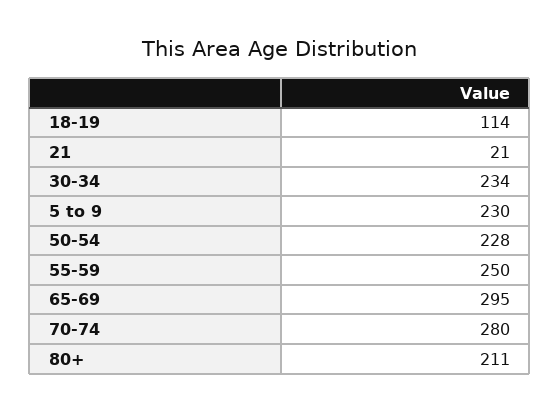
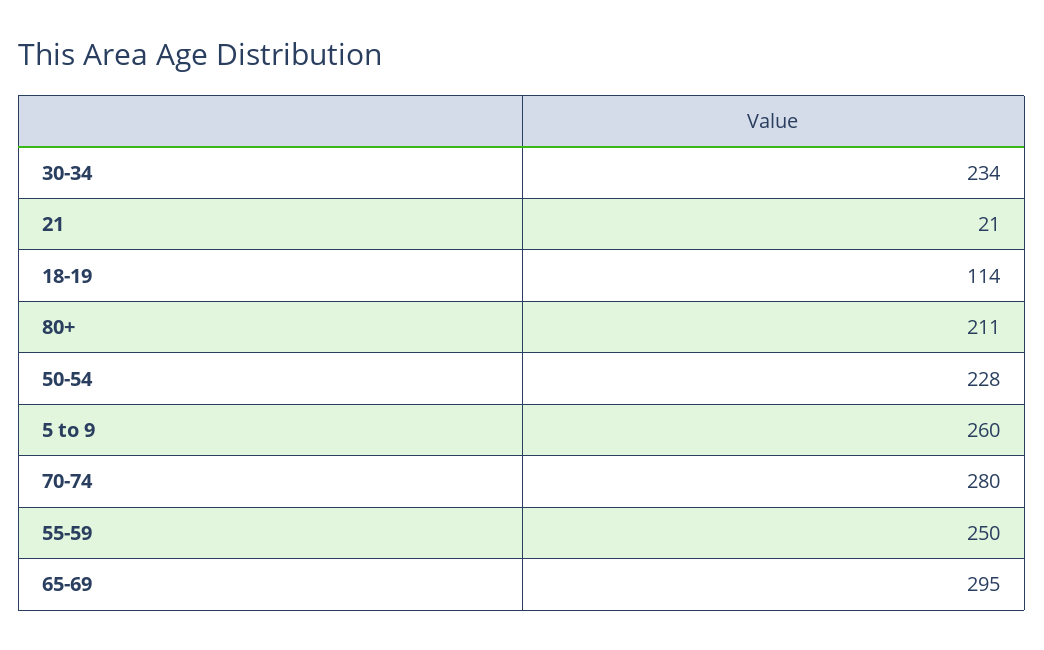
  {
    "18-19": 114,
    "21": 21,
    "30-34": 234,
-   "5 to 9": 230,
+   "5 to 9": 260,
    "50-54": 228,
    "55-59": 250,
    "65-69": 295,
    "70-74": 280,
    "80+": 211
  }

